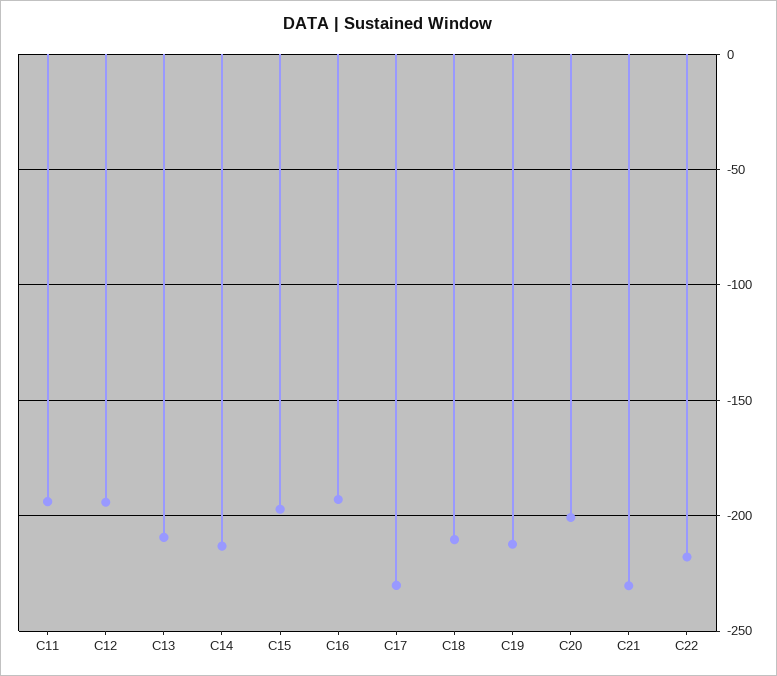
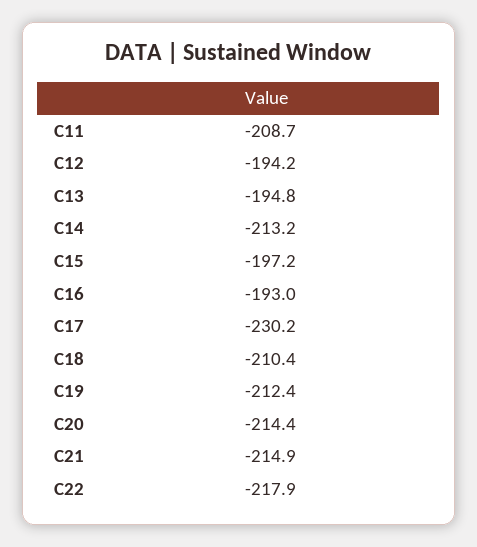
  {
-   "C11": -195,
+   "C11": -208.7,
    "C12": -194.2,
-   "C13": -210,
+   "C13": -194.8,
    "C14": -213.2,
    "C15": -197.2,
    "C16": -193,
    "C17": -230.2,
    "C18": -210.4,
    "C19": -212.4,
-   "C20": -200,
+   "C20": -214.4,
-   "C21": -230,
+   "C21": -214.9,
    "C22": -217.9
  }

